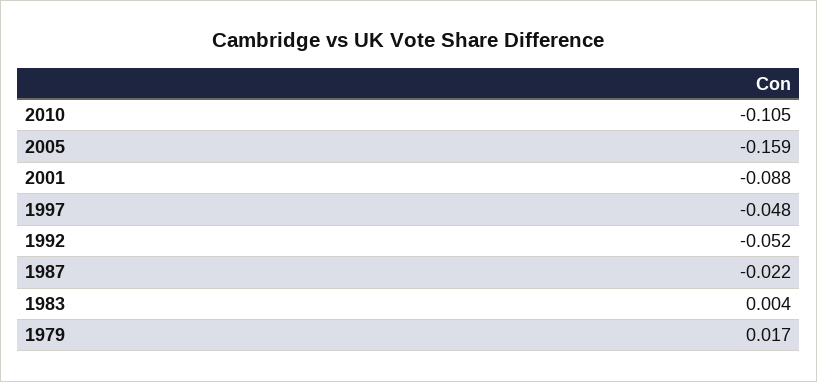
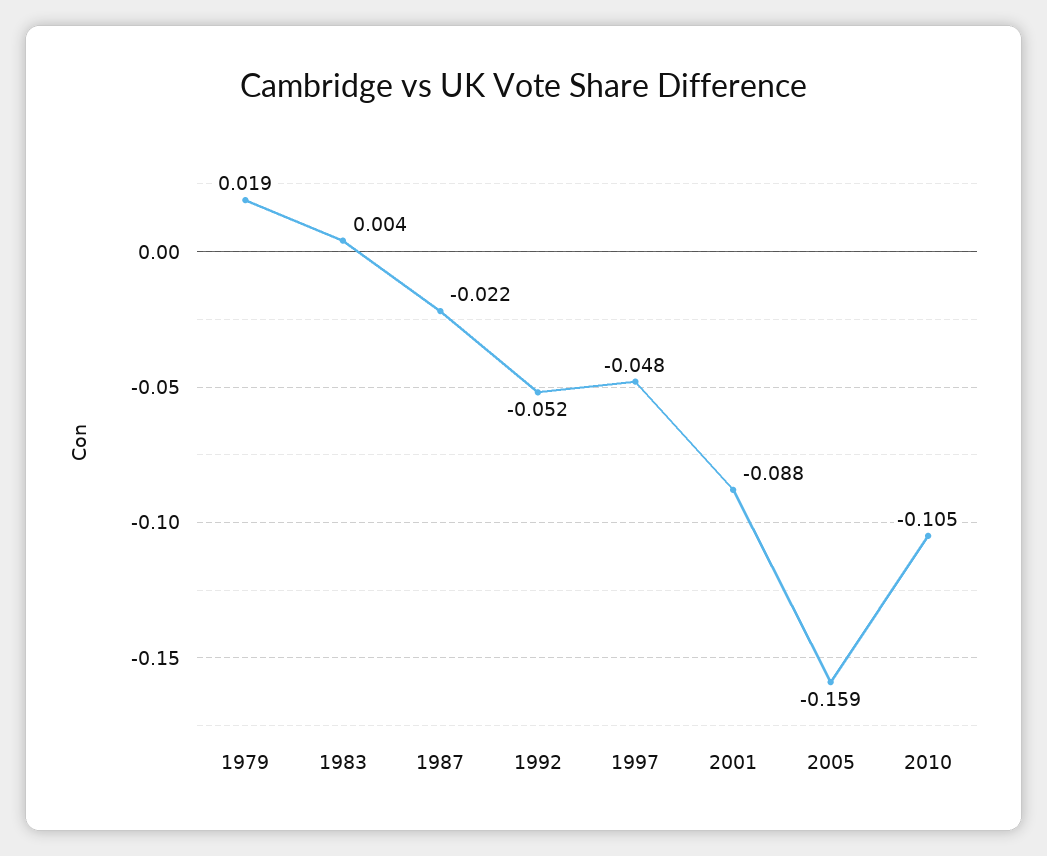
  {
    "2010": -0.105,
    "2005": -0.159,
    "2001": -0.088,
    "1997": -0.048,
    "1992": -0.052,
    "1987": -0.022,
    "1983": 0.004,
-   "1979": 0.017
+   "1979": 0.019
  }

